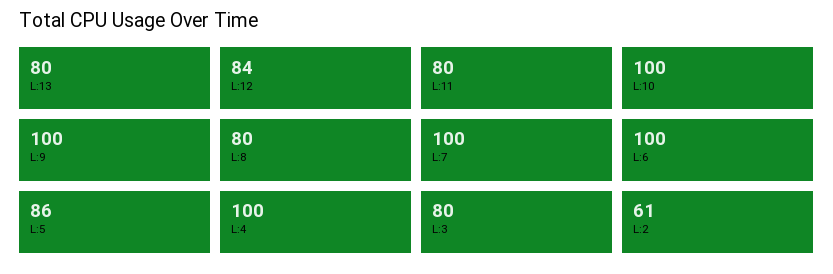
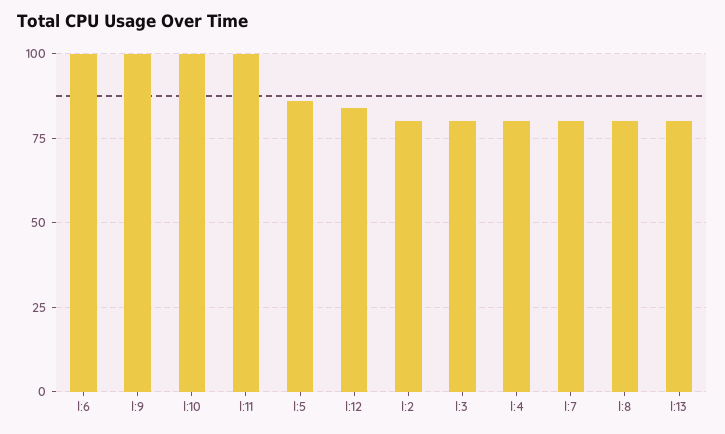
  {
    "L:13": 80,
    "L:12": 84,
-   "L:11": 80,
+   "L:11": 100,
    "L:10": 100,
    "L:9": 100,
    "L:8": 80,
-   "L:7": 100,
+   "L:7": 80,
    "L:6": 100,
    "L:5": 86,
-   "L:4": 100,
+   "L:4": 80,
    "L:3": 80,
-   "L:2": 61
+   "L:2": 80
  }

